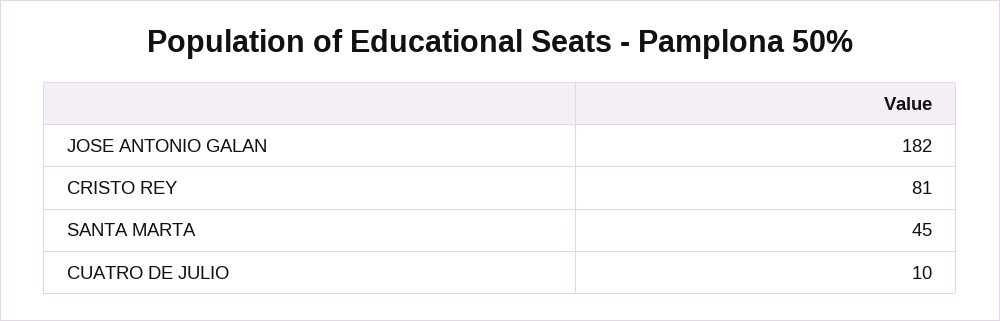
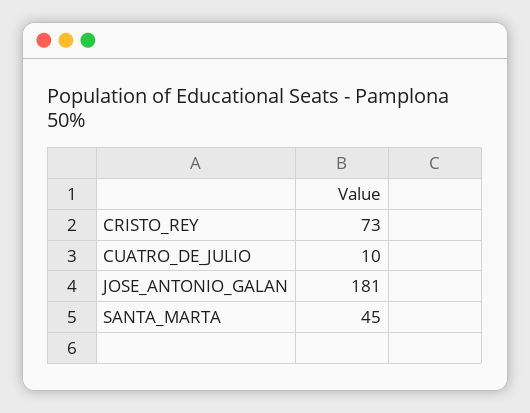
  {
-   "JOSE ANTONIO GALAN": 182,
+   "JOSE ANTONIO GALAN": 181,
-   "CRISTO REY": 81,
+   "CRISTO REY": 73,
    "SANTA MARTA": 45,
    "CUATRO DE JULIO": 10
  }

